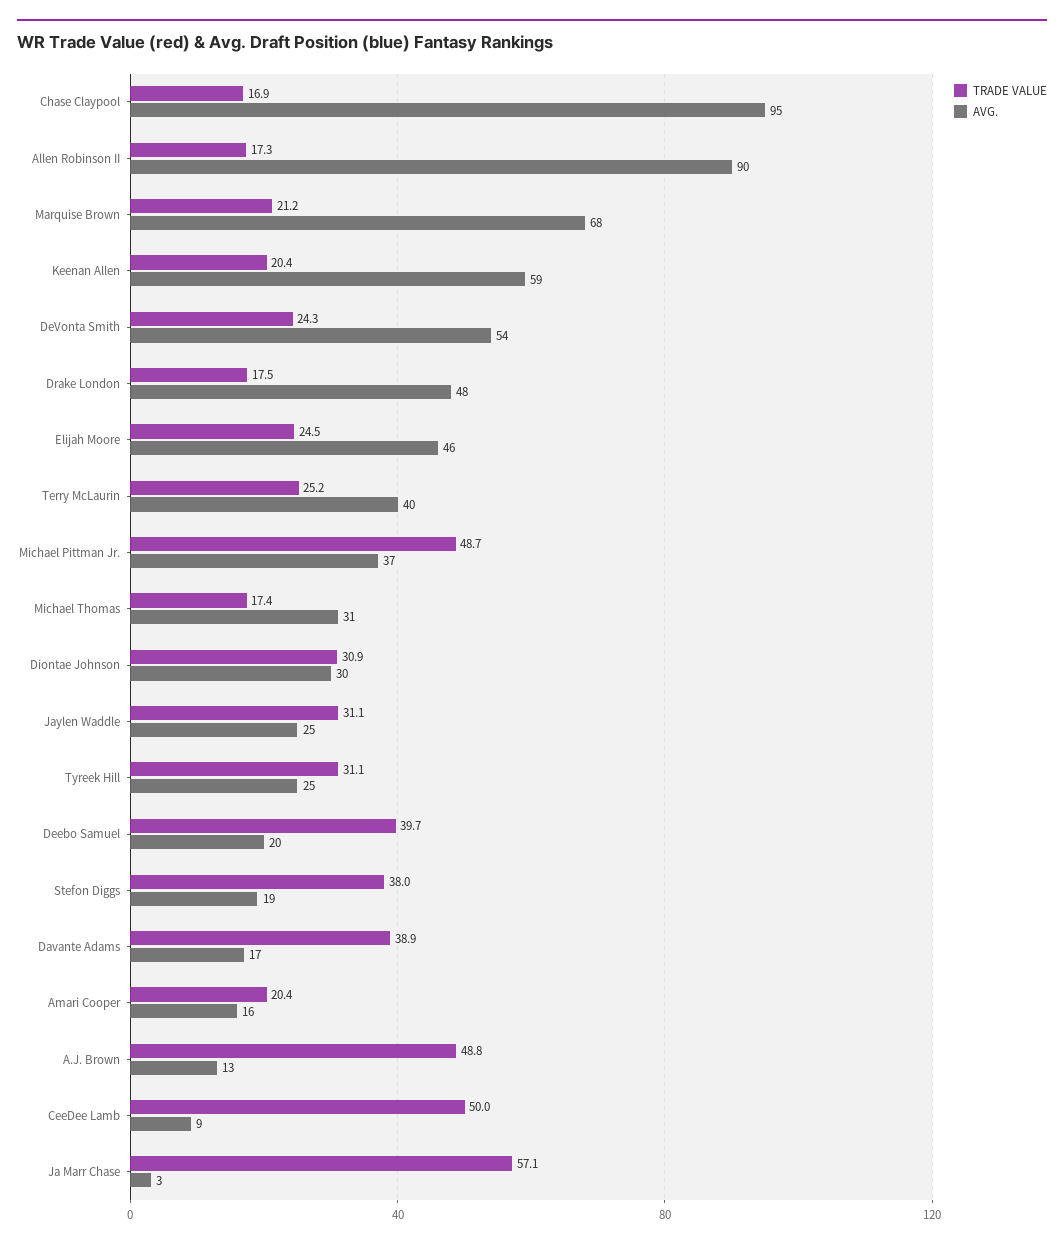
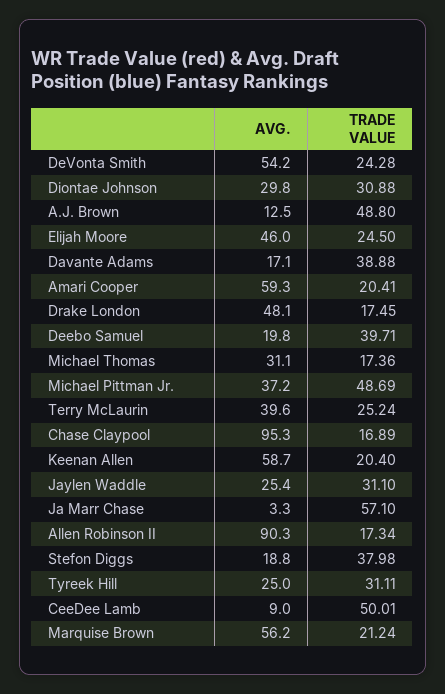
  {
    "TRADE VALUE": {
      "Chase Claypool": 16.89,
      "Allen Robinson II": 17.34,
      "Marquise Brown": 21.24,
      "Keenan Allen": 20.4,
      "DeVonta Smith": 24.28,
      "Drake London": 17.45,
      "Elijah Moore": 24.5,
      "Terry McLaurin": 25.24,
      "Michael Pittman Jr.": 48.69,
      "Michael Thomas": 17.36,
      "Diontae Johnson": 30.88,
      "Jaylen Waddle": 31.1,
      "Tyreek Hill": 31.11,
      "Deebo Samuel": 39.71,
      "Stefon Diggs": 37.98,
      "Davante Adams": 38.88,
      "Amari Cooper": 20.41,
      "A.J. Brown": 48.8,
      "CeeDee Lamb": 50.01,
      "Ja Marr Chase": 57.1
    },
    "AVG.": {
      "Chase Claypool": 95.3,
      "Allen Robinson II": 90.3,
-     "Marquise Brown": 68,
+     "Marquise Brown": 56.2,
      "Keenan Allen": 58.7,
      "DeVonta Smith": 54.2,
      "Drake London": 48.1,
      "Elijah Moore": 46,
      "Terry McLaurin": 39.6,
      "Michael Pittman Jr.": 37.2,
      "Michael Thomas": 31.1,
      "Diontae Johnson": 29.8,
      "Jaylen Waddle": 25.4,
      "Tyreek Hill": 25,
      "Deebo Samuel": 19.8,
      "Stefon Diggs": 18.8,
      "Davante Adams": 17.1,
-     "Amari Cooper": 16,
+     "Amari Cooper": 59.3,
      "A.J. Brown": 12.5,
      "CeeDee Lamb": 9,
      "Ja Marr Chase": 3.3
    }
  }

